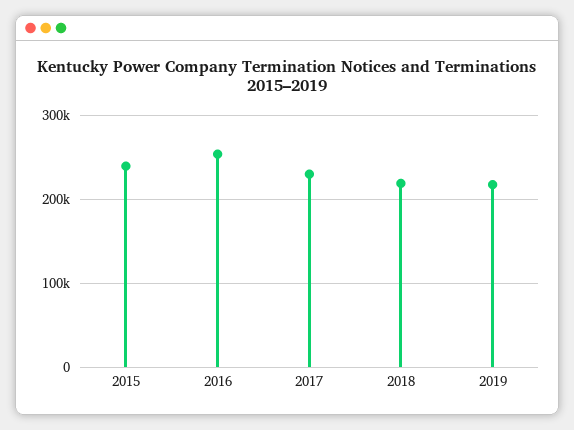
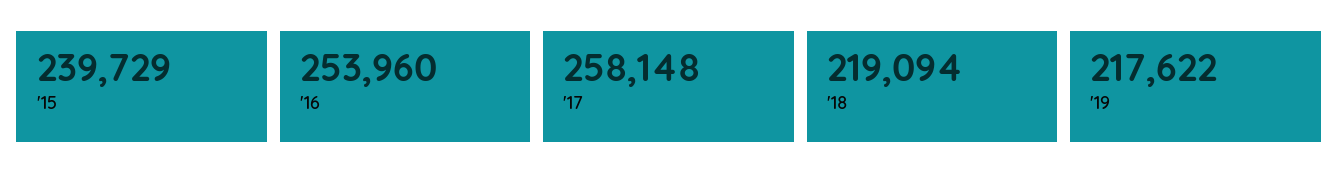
  {
    "2015": 239729,
    "2016": 253960,
-   "2017": 230000,
+   "2017": 258148,
    "2018": 219094,
    "2019": 217622
  }

